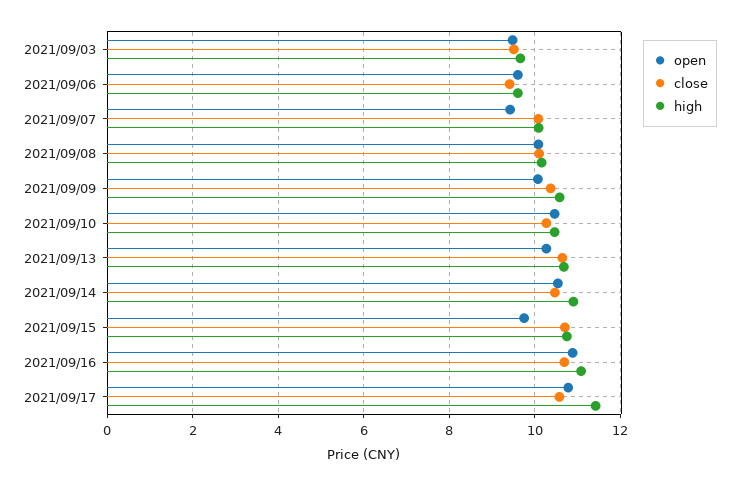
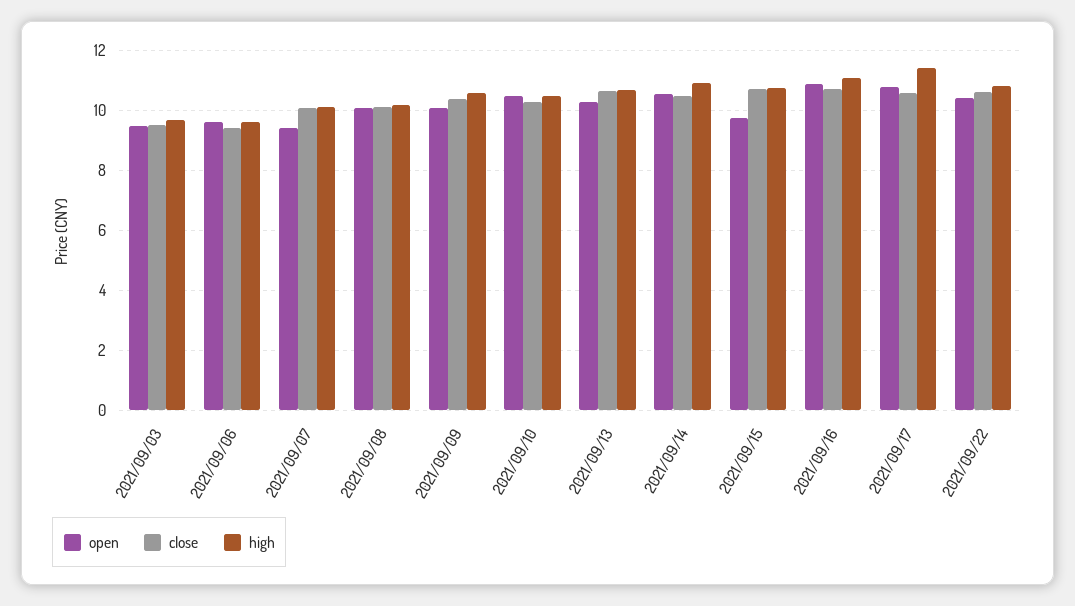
  {
    "open": {
      "2021/09/03": 9.4,
      "2021/09/06": 9.6,
      "2021/09/07": 9.4,
      "2021/09/08": 10,
      "2021/09/09": 10,
      "2021/09/10": 10.4,
      "2021/09/13": 10.2,
      "2021/09/14": 10.6,
      "2021/09/15": 9.8,
      "2021/09/16": 10.8,
-     "2021/09/17": 10.8
+     "2021/09/17": 10.8,
+     "2021/09/22": 10.4
    },
    "close": {
      "2021/09/03": 9.6,
      "2021/09/06": 9.4,
      "2021/09/07": 10,
      "2021/09/08": 10.2,
      "2021/09/09": 10.4,
      "2021/09/10": 10.2,
      "2021/09/13": 10.6,
      "2021/09/14": 10.4,
      "2021/09/15": 10.8,
      "2021/09/16": 10.6,
-     "2021/09/17": 10.6
+     "2021/09/17": 10.6,
+     "2021/09/22": 10.6
    },
    "high": {
      "2021/09/03": 9.6,
      "2021/09/06": 9.6,
      "2021/09/07": 10,
      "2021/09/08": 10.2,
      "2021/09/09": 10.6,
      "2021/09/10": 10.4,
      "2021/09/13": 10.6,
      "2021/09/14": 11,
      "2021/09/15": 10.8,
      "2021/09/16": 11,
-     "2021/09/17": 11.4
+     "2021/09/17": 11.4,
+     "2021/09/22": 10.8
    }
  }

